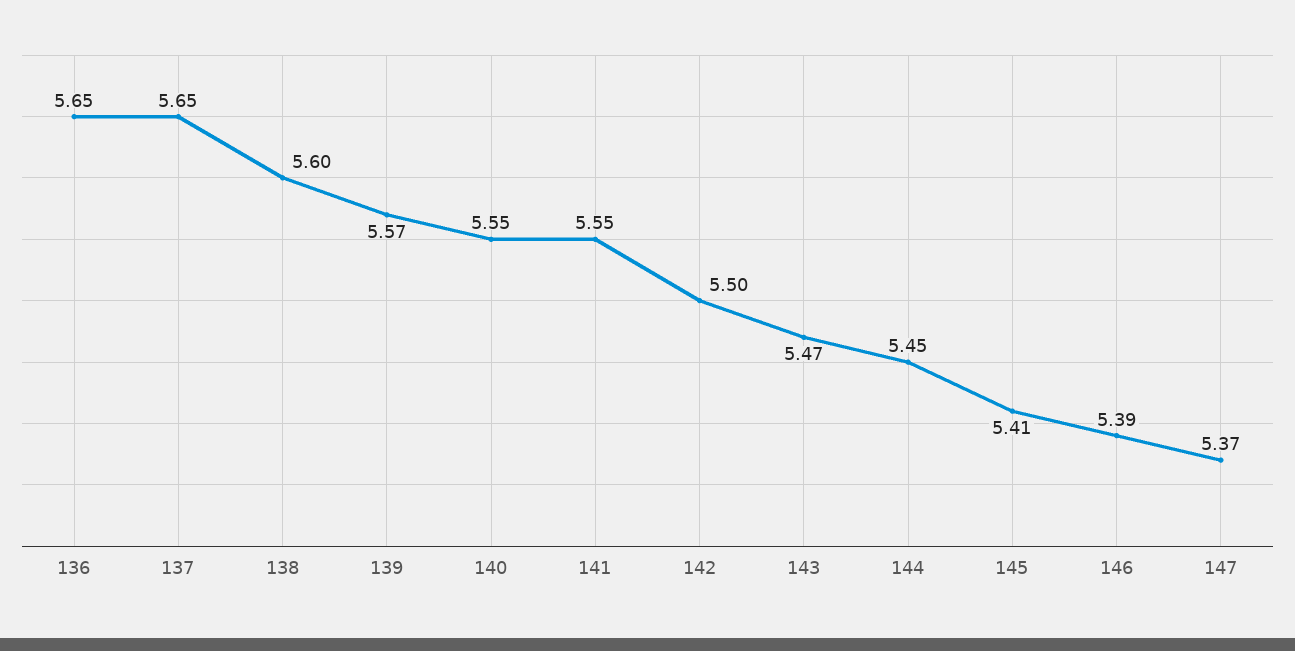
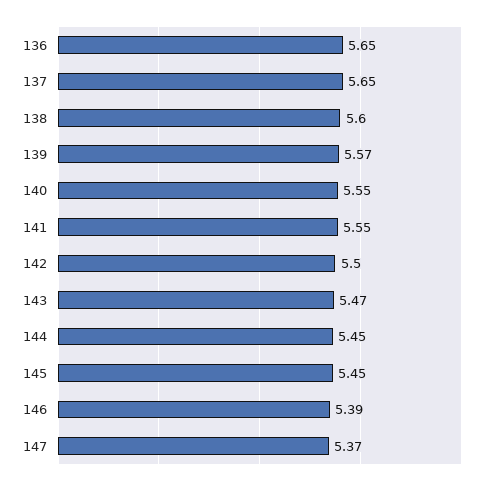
  {
    "136": 5.65,
    "137": 5.65,
    "138": 5.6,
    "139": 5.57,
    "140": 5.55,
    "141": 5.55,
    "142": 5.5,
    "143": 5.47,
    "144": 5.45,
-   "145": 5.41,
+   "145": 5.45,
    "146": 5.39,
    "147": 5.37
  }

